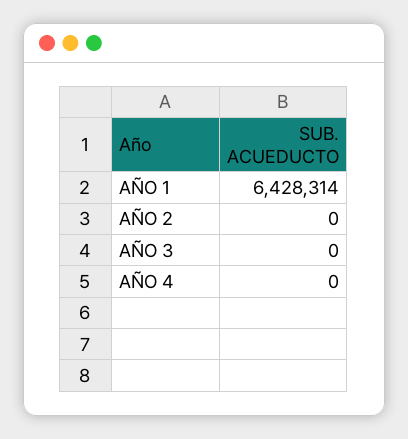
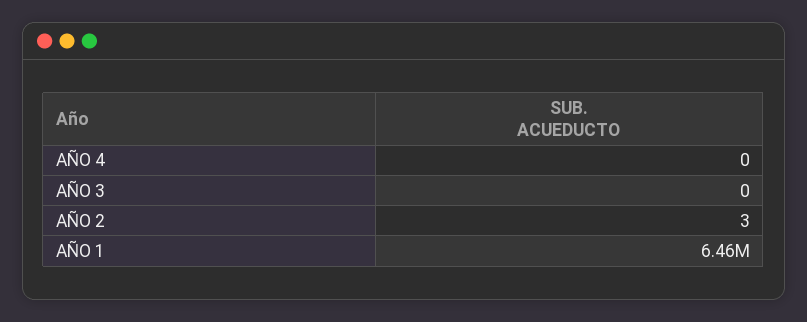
  {
-   "AÑO 1": 6428314,
+   "AÑO 1": 6460000,
-   "AÑO 2": 0,
+   "AÑO 2": 3,
    "AÑO 3": 0,
    "AÑO 4": 0
  }

